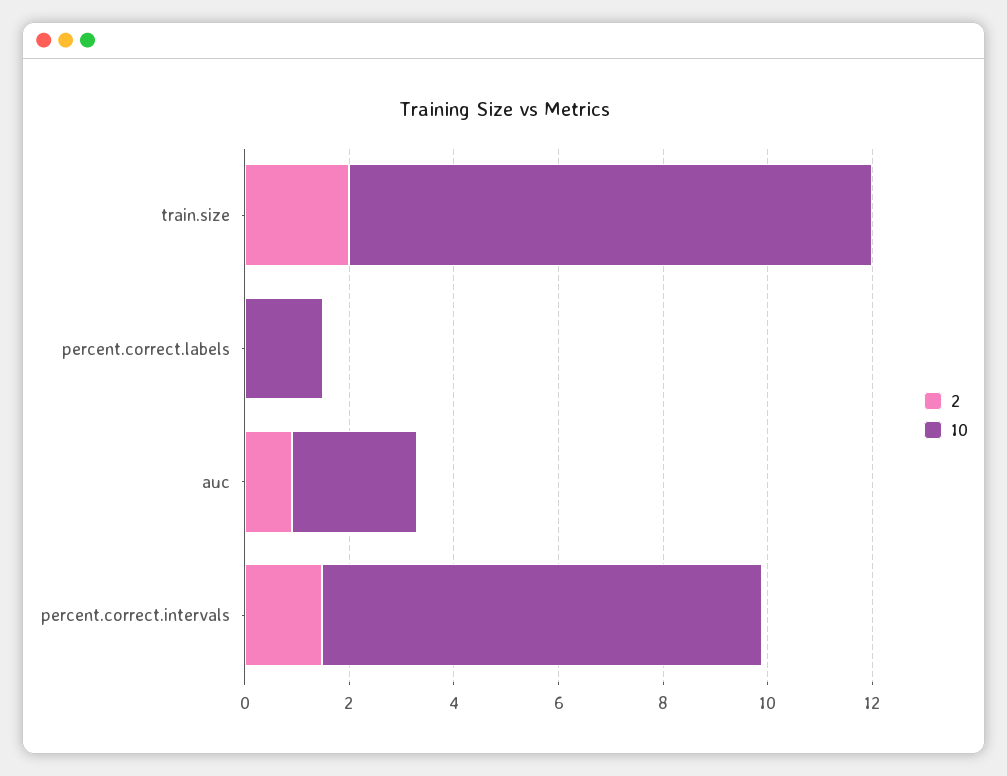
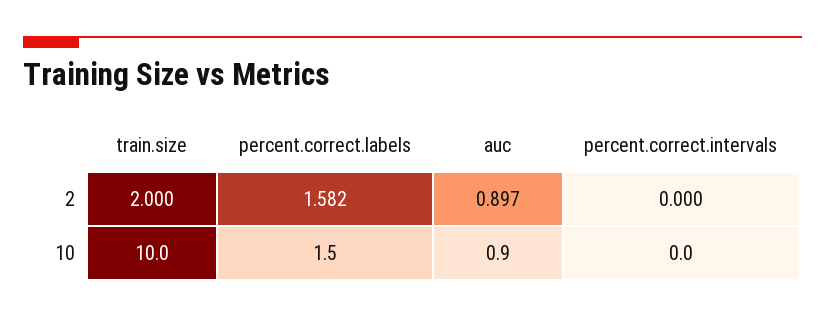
  {
    "2": {
      "train.size": 2,
-     "percent.correct.labels": 0,
+     "percent.correct.labels": 1.582,
      "auc": 0.897,
-     "percent.correct.intervals": 1.5
+     "percent.correct.intervals": 0
    },
    "10": {
      "train.size": 10,
      "percent.correct.labels": 1.5,
-     "auc": 2.5,
+     "auc": 0.9,
-     "percent.correct.intervals": 8.5
+     "percent.correct.intervals": 0
    }
  }

